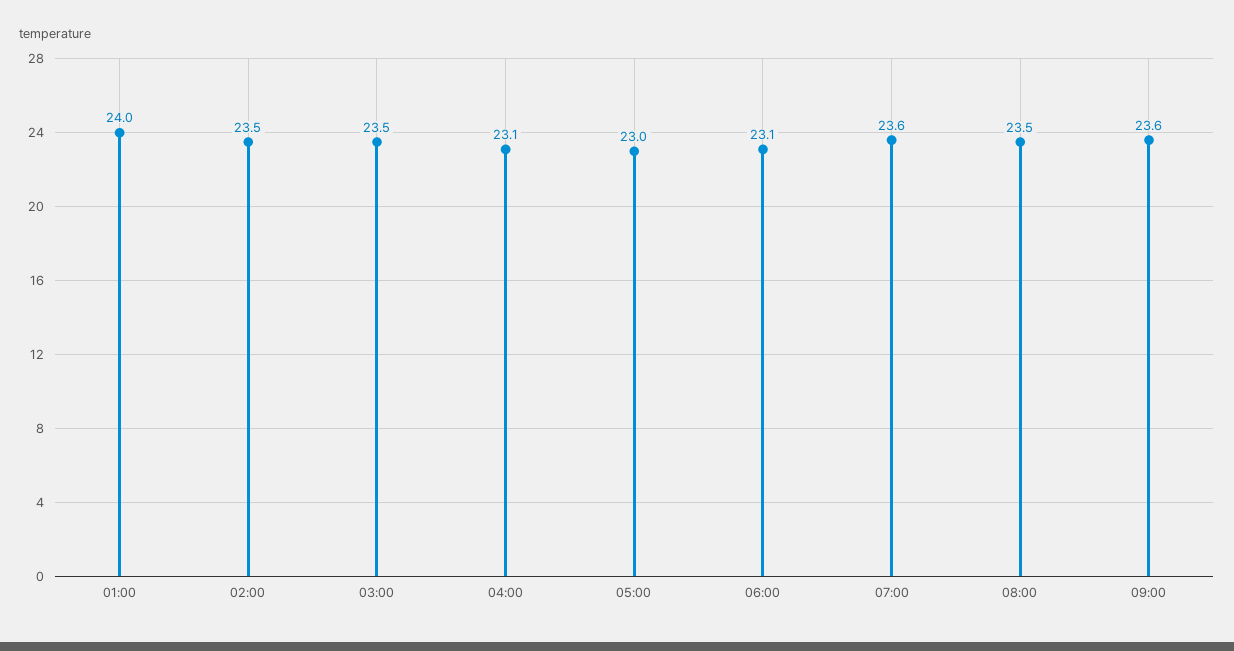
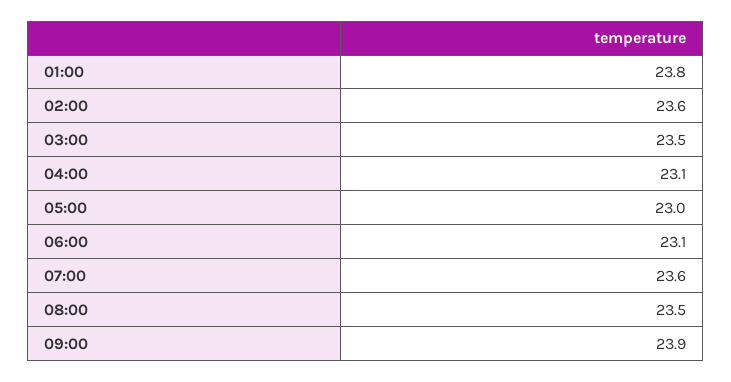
  {
-   "01:00": 24,
+   "01:00": 23.8,
-   "02:00": 23.5,
+   "02:00": 23.6,
    "03:00": 23.5,
    "04:00": 23.1,
    "05:00": 23,
    "06:00": 23.1,
    "07:00": 23.6,
    "08:00": 23.5,
-   "09:00": 23.6
+   "09:00": 23.9
  }

